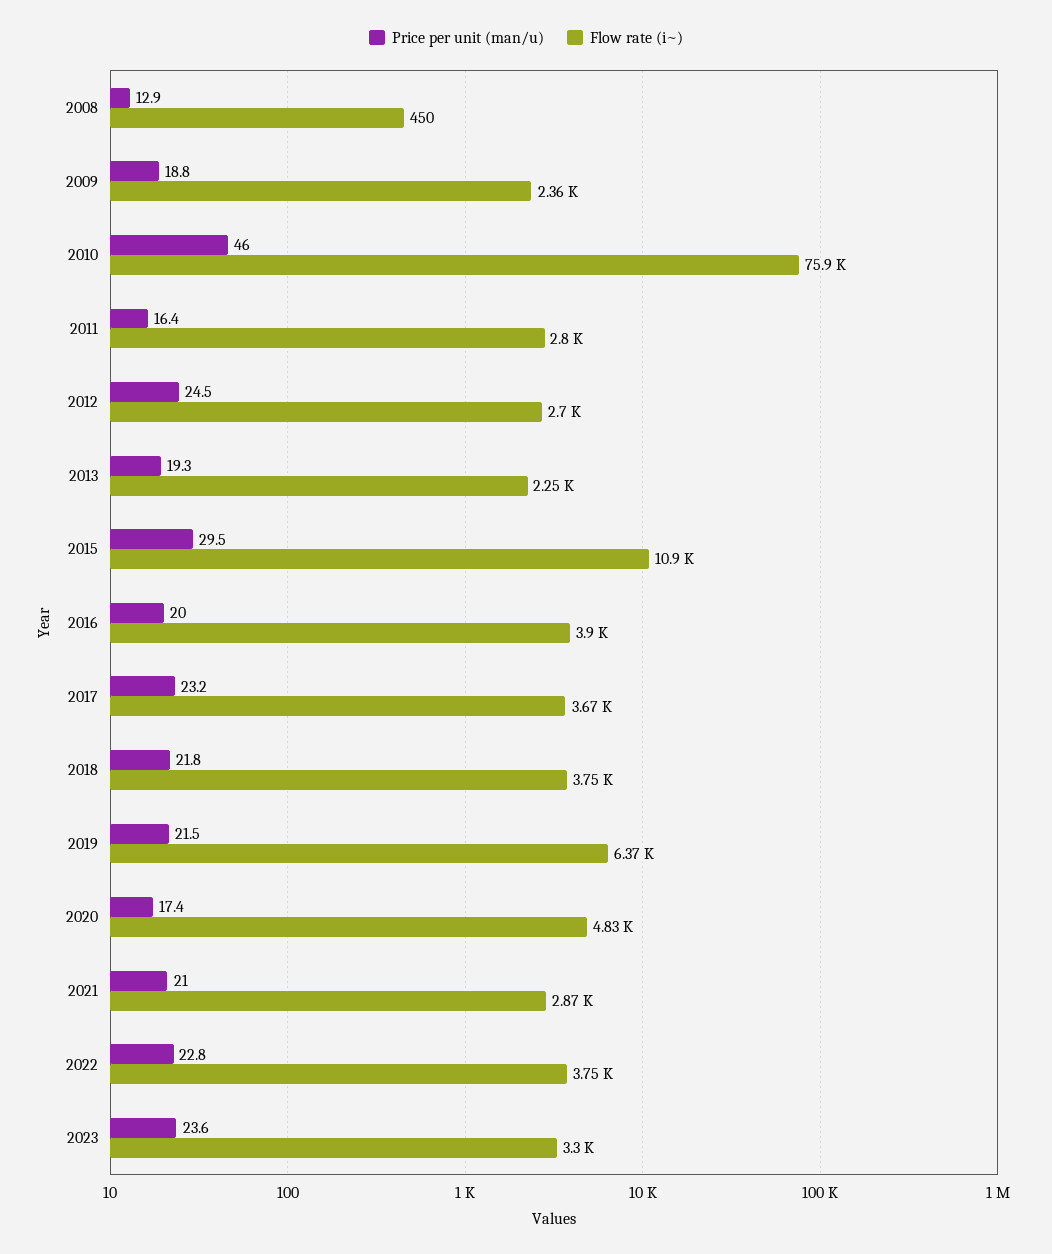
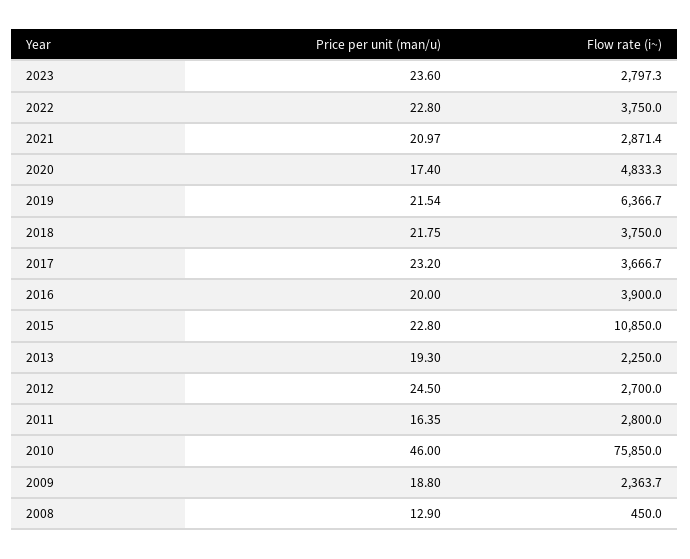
  {
    "Price per unit (man/u)": {
      "2008": 12.9,
      "2009": 18.8,
      "2010": 46,
      "2011": 16.35,
      "2012": 24.5,
      "2013": 19.3,
-     "2015": 29.5,
+     "2015": 22.8,
      "2016": 20,
      "2017": 23.2,
      "2018": 21.75,
      "2019": 21.54,
      "2020": 17.4,
      "2021": 20.97,
      "2022": 22.8,
      "2023": 23.6
    },
    "Flow rate (i~)": {
      "2008": 450,
      "2009": 2363.7,
      "2010": 75850,
      "2011": 2800,
      "2012": 2700,
      "2013": 2250,
      "2015": 10850,
      "2016": 3900,
      "2017": 3666.7,
      "2018": 3750,
      "2019": 6366.7,
      "2020": 4833.3,
      "2021": 2871.4,
      "2022": 3750,
-     "2023": 3300
+     "2023": 2797.3
    }
  }

